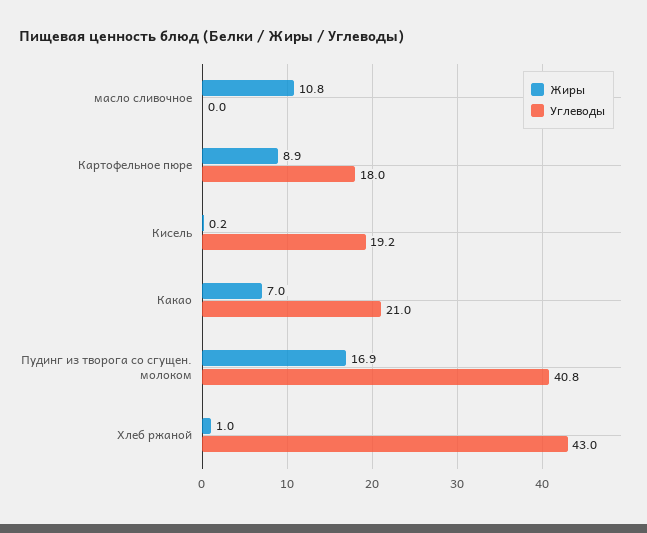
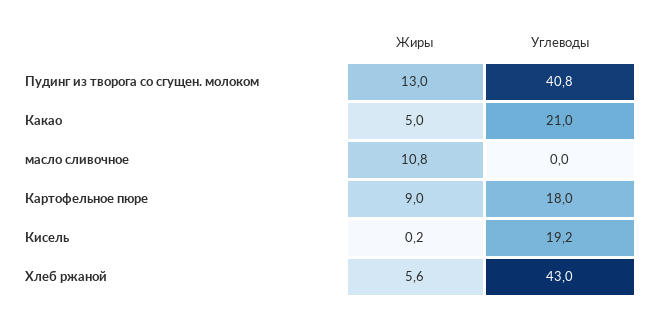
  {
    "Жиры": {
      "масло сливочное": 10.8,
-     "Картофельное пюре": 8.9,
+     "Картофельное пюре": 9,
      "Кисель": 0.2,
-     "Какао": 7,
+     "Какао": 5,
-     "Пудинг из творога со сгущен. молоком": 16.9,
+     "Пудинг из творога со сгущен. молоком": 13,
-     "Хлеб ржаной": 1
+     "Хлеб ржаной": 5.6
    },
    "Углеводы": {
      "масло сливочное": 0,
      "Картофельное пюре": 18,
      "Кисель": 19.2,
      "Какао": 21,
      "Пудинг из творога со сгущен. молоком": 40.8,
      "Хлеб ржаной": 43
    }
  }

